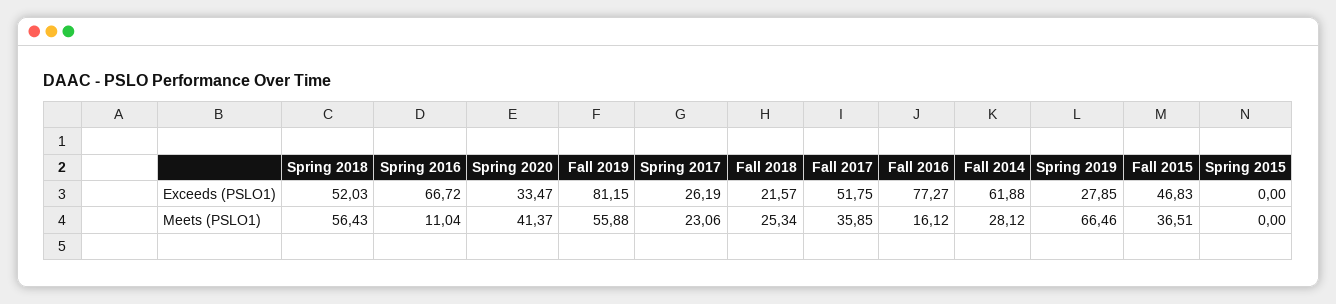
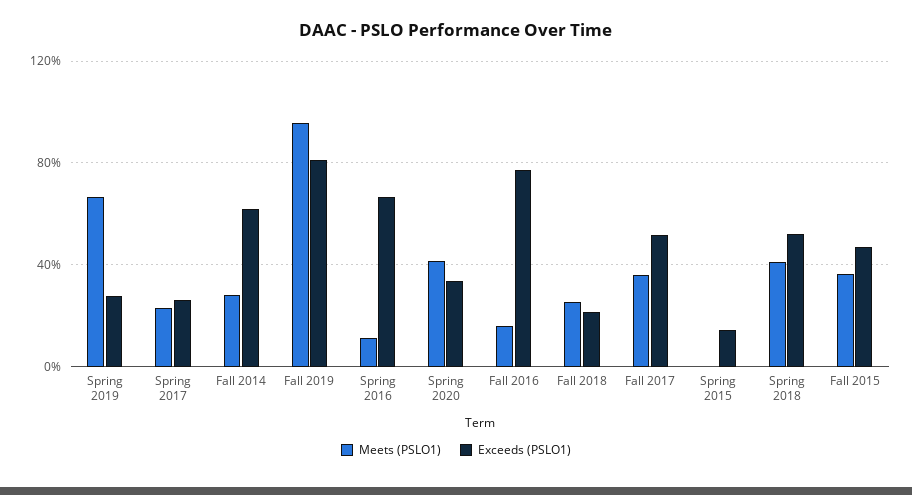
  {
    "Exceeds (PSLO1)": {
      "Spring 2018": 52.03,
      "Spring 2016": 66.72,
      "Spring 2020": 33.47,
      "Fall 2019": 81.15,
      "Spring 2017": 26.19,
      "Fall 2018": 21.57,
      "Fall 2017": 51.75,
      "Fall 2016": 77.27,
      "Fall 2014": 61.88,
      "Spring 2019": 27.85,
      "Fall 2015": 46.83,
-     "Spring 2015": 0
+     "Spring 2015": 15
    },
    "Meets (PSLO1)": {
-     "Spring 2018": 56.43,
+     "Spring 2018": 40,
      "Spring 2016": 11.04,
      "Spring 2020": 41.37,
-     "Fall 2019": 55.88,
+     "Fall 2019": 95,
      "Spring 2017": 23.06,
      "Fall 2018": 25.34,
      "Fall 2017": 35.85,
      "Fall 2016": 16.12,
      "Fall 2014": 28.12,
      "Spring 2019": 66.46,
      "Fall 2015": 36.51,
      "Spring 2015": 0
    }
  }

